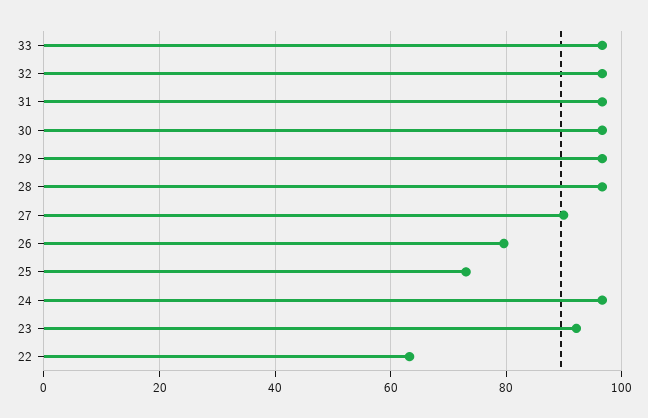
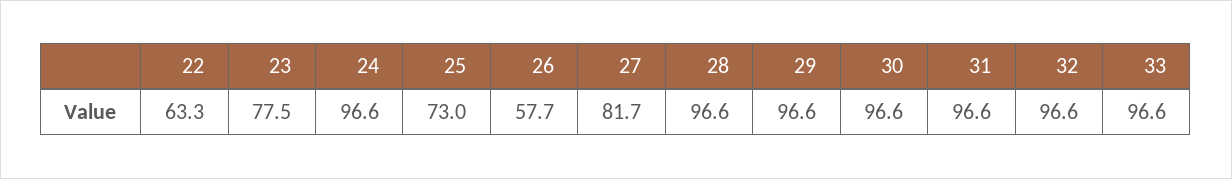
  {
    "33": 96.6,
    "32": 96.6,
    "31": 96.6,
    "30": 96.6,
    "29": 96.6,
    "28": 96.6,
-   "27": 90,
+   "27": 81.7,
-   "26": 80,
+   "26": 57.7,
    "25": 73,
    "24": 96.6,
-   "23": 92,
+   "23": 77.5,
    "22": 63.3
  }

